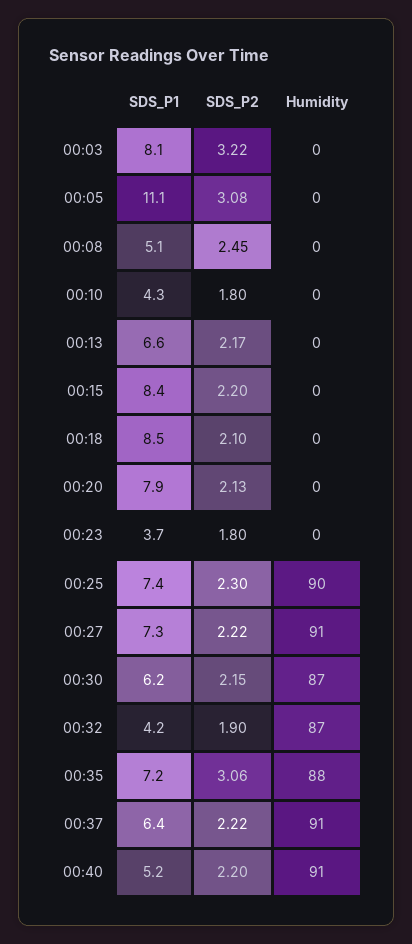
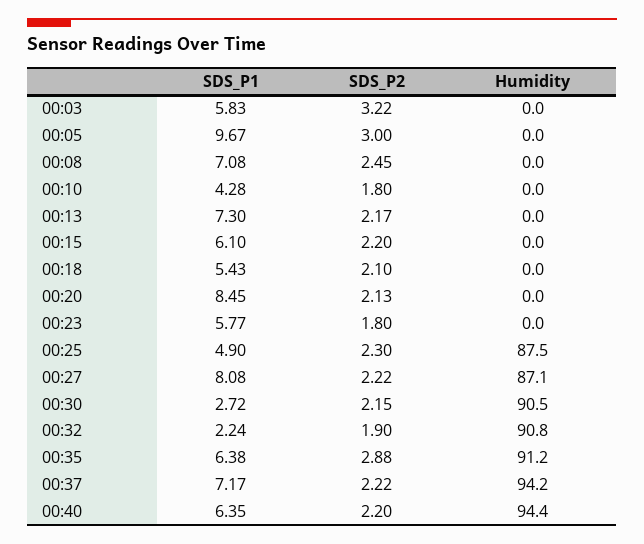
  {
    "SDS_P1": {
-     "00:03": 8.1,
+     "00:03": 5.83,
-     "00:05": 11.1,
+     "00:05": 9.67,
-     "00:08": 5.1,
+     "00:08": 7.08,
      "00:10": 4.28,
-     "00:13": 6.6,
+     "00:13": 7.3,
-     "00:15": 8.4,
+     "00:15": 6.1,
-     "00:18": 8.5,
+     "00:18": 5.43,
-     "00:20": 7.9,
+     "00:20": 8.45,
-     "00:23": 3.7,
+     "00:23": 5.77,
-     "00:25": 7.4,
+     "00:25": 4.9,
-     "00:27": 7.3,
+     "00:27": 8.08,
-     "00:30": 6.2,
+     "00:30": 2.72,
-     "00:32": 4.2,
+     "00:32": 2.24,
-     "00:35": 7.2,
+     "00:35": 6.38,
-     "00:37": 6.4,
+     "00:37": 7.17,
-     "00:40": 5.2
+     "00:40": 6.35
    },
    "SDS_P2": {
      "00:03": 3.22,
-     "00:05": 3.08,
+     "00:05": 3,
      "00:08": 2.45,
      "00:10": 1.8,
      "00:13": 2.17,
      "00:15": 2.2,
      "00:18": 2.1,
      "00:20": 2.13,
      "00:23": 1.8,
      "00:25": 2.3,
      "00:27": 2.22,
      "00:30": 2.15,
      "00:32": 1.9,
-     "00:35": 3.06,
+     "00:35": 2.88,
      "00:37": 2.22,
      "00:40": 2.2
    },
    "Humidity": {
      "00:03": 0,
      "00:05": 0,
      "00:08": 0,
      "00:10": 0,
      "00:13": 0,
      "00:15": 0,
      "00:18": 0,
      "00:20": 0,
      "00:23": 0,
-     "00:25": 90,
+     "00:25": 87.5,
-     "00:27": 91,
+     "00:27": 87.1,
-     "00:30": 87,
+     "00:30": 90.5,
-     "00:32": 87,
+     "00:32": 90.8,
-     "00:35": 88,
+     "00:35": 91.2,
-     "00:37": 91,
+     "00:37": 94.2,
-     "00:40": 91
+     "00:40": 94.4
    }
  }

